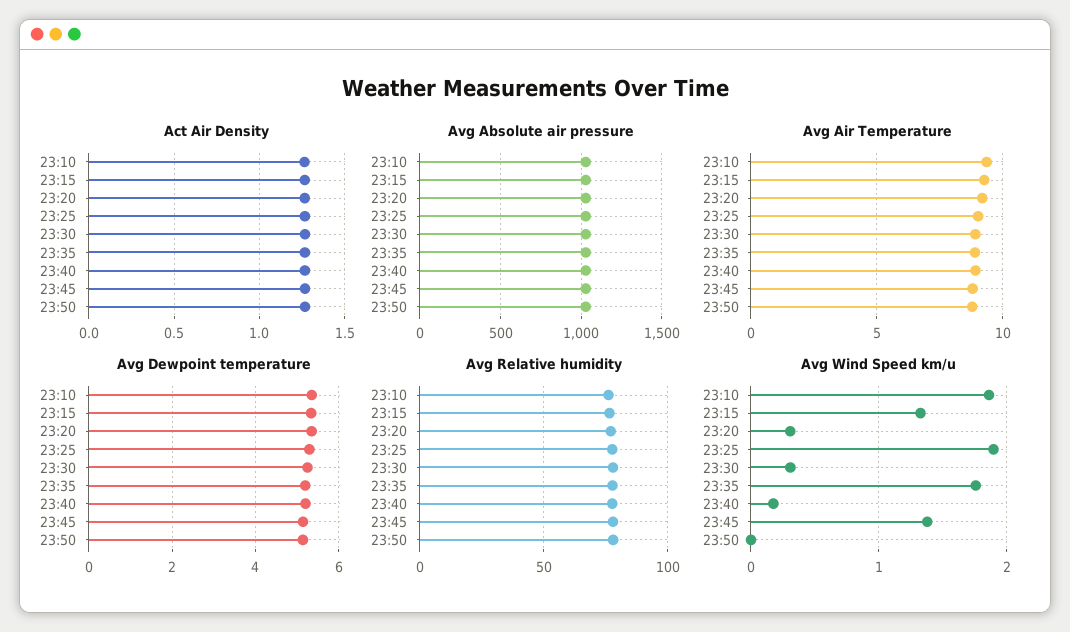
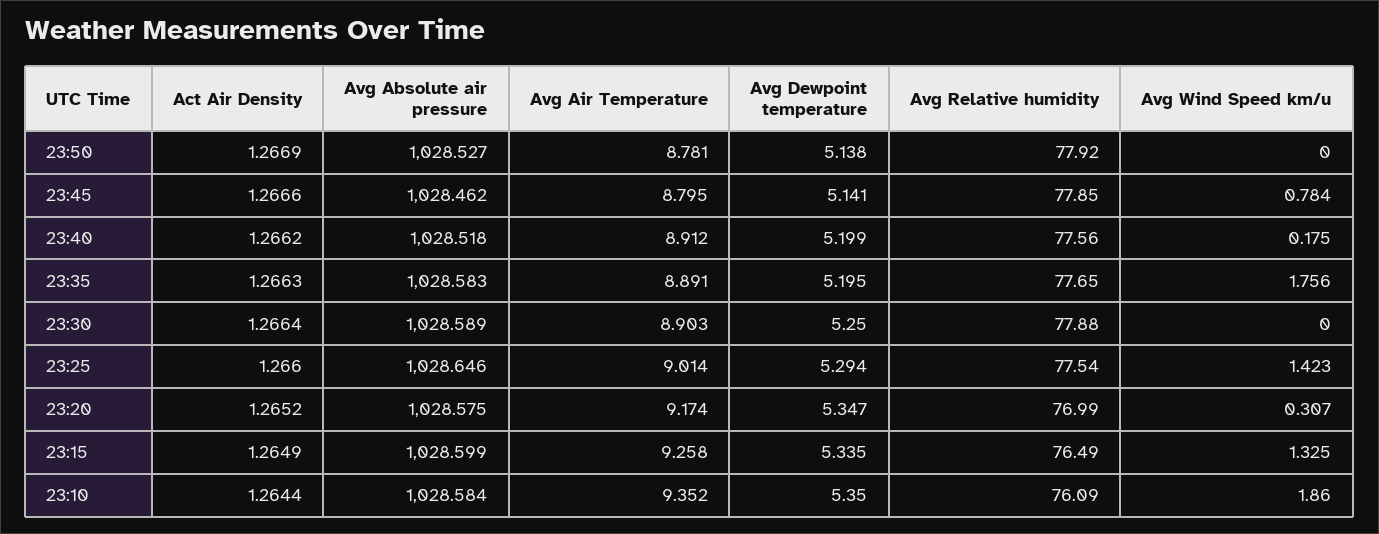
  {
    "Act Air Density": {
      "23:10": 1.2644,
      "23:15": 1.2649,
      "23:20": 1.2652,
      "23:25": 1.266,
      "23:30": 1.2664,
      "23:35": 1.2663,
      "23:40": 1.2662,
      "23:45": 1.2666,
      "23:50": 1.2669
    },
    "Avg Absolute air pressure": {
      "23:10": 1028.584,
      "23:15": 1028.599,
      "23:20": 1028.575,
      "23:25": 1028.646,
      "23:30": 1028.589,
      "23:35": 1028.583,
      "23:40": 1028.518,
      "23:45": 1028.462,
      "23:50": 1028.527
    },
    "Avg Air Temperature": {
      "23:10": 9.352,
      "23:15": 9.258,
      "23:20": 9.174,
      "23:25": 9.014,
      "23:30": 8.903,
      "23:35": 8.891,
      "23:40": 8.912,
      "23:45": 8.795,
      "23:50": 8.781
    },
    "Avg Dewpoint temperature": {
      "23:10": 5.35,
      "23:15": 5.335,
      "23:20": 5.347,
      "23:25": 5.294,
      "23:30": 5.25,
      "23:35": 5.195,
      "23:40": 5.199,
      "23:45": 5.141,
      "23:50": 5.138
    },
    "Avg Relative humidity": {
      "23:10": 76.09,
      "23:15": 76.49,
      "23:20": 76.99,
      "23:25": 77.54,
      "23:30": 77.88,
      "23:35": 77.65,
      "23:40": 77.56,
      "23:45": 77.85,
      "23:50": 77.92
    },
    "Avg Wind Speed km/u": {
      "23:10": 1.86,
      "23:15": 1.325,
      "23:20": 0.307,
-     "23:25": 1.9,
+     "23:25": 1.423,
-     "23:30": 0.3,
+     "23:30": 0,
      "23:35": 1.756,
      "23:40": 0.175,
-     "23:45": 1.4,
+     "23:45": 0.784,
      "23:50": 0
    }
  }

